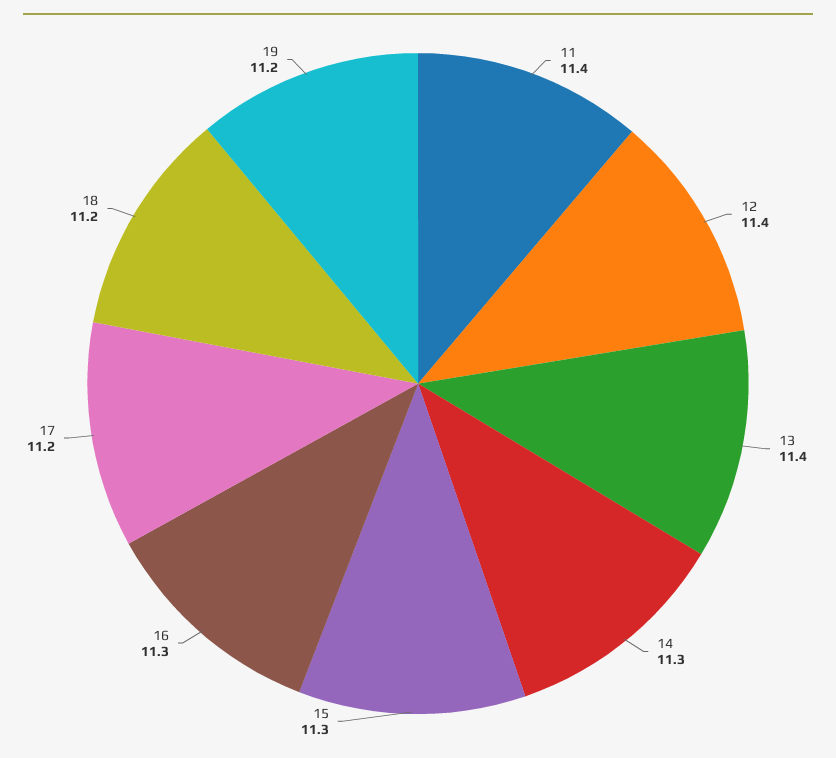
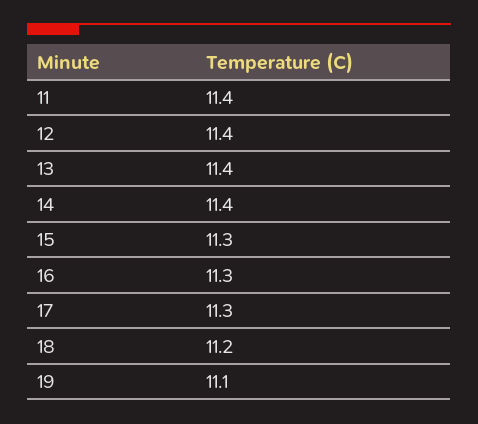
  {
    "11": 11.4,
    "12": 11.4,
    "13": 11.4,
-   "14": 11.3,
+   "14": 11.4,
    "15": 11.3,
    "16": 11.3,
-   "17": 11.2,
+   "17": 11.3,
    "18": 11.2,
-   "19": 11.2
+   "19": 11.1
  }

